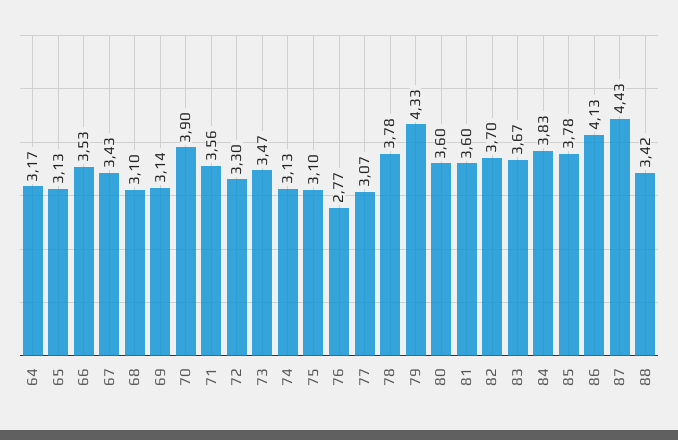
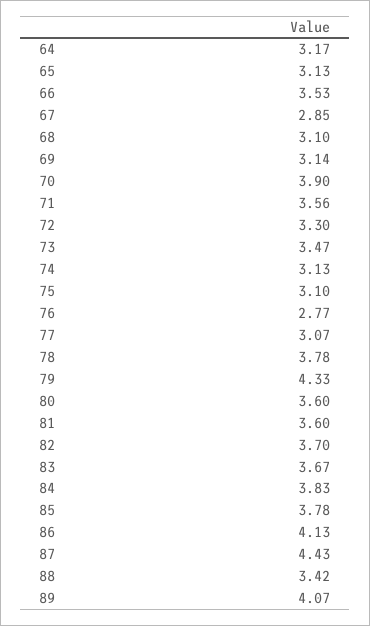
  {
    "64": 3.17,
    "65": 3.13,
    "66": 3.53,
-   "67": 3.43,
+   "67": 2.85,
    "68": 3.1,
    "69": 3.14,
    "70": 3.9,
    "71": 3.56,
    "72": 3.3,
    "73": 3.47,
    "74": 3.13,
    "75": 3.1,
    "76": 2.77,
    "77": 3.07,
    "78": 3.78,
    "79": 4.33,
    "80": 3.6,
    "81": 3.6,
    "82": 3.7,
    "83": 3.67,
    "84": 3.83,
    "85": 3.78,
    "86": 4.13,
    "87": 4.43,
-   "88": 3.42
+   "88": 3.42,
+   "89": 4.07
  }

